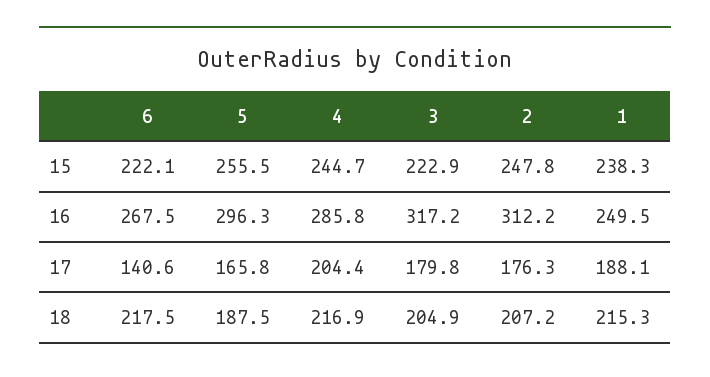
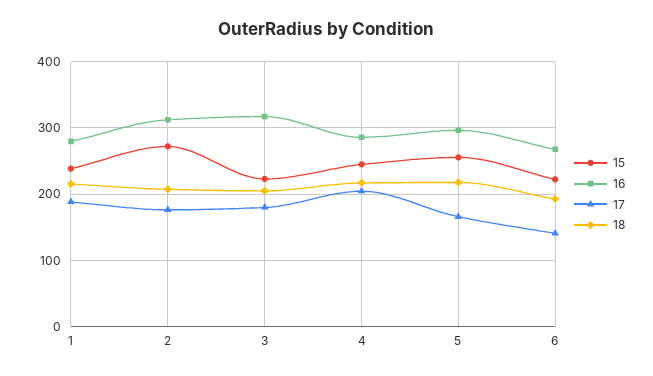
  {
    "15": {
      "6": 222.1,
      "5": 255.5,
      "4": 244.7,
      "3": 222.9,
-     "2": 247.8,
+     "2": 270,
      "1": 238.3
    },
    "16": {
      "6": 267.5,
      "5": 296.3,
      "4": 285.8,
      "3": 317.2,
      "2": 312.2,
-     "1": 249.5
+     "1": 280
    },
    "17": {
      "6": 140.6,
      "5": 165.8,
      "4": 204.4,
      "3": 179.8,
      "2": 176.3,
      "1": 188.1
    },
    "18": {
-     "6": 217.5,
+     "6": 190,
-     "5": 187.5,
+     "5": 220,
      "4": 216.9,
      "3": 204.9,
      "2": 207.2,
      "1": 215.3
    }
  }

